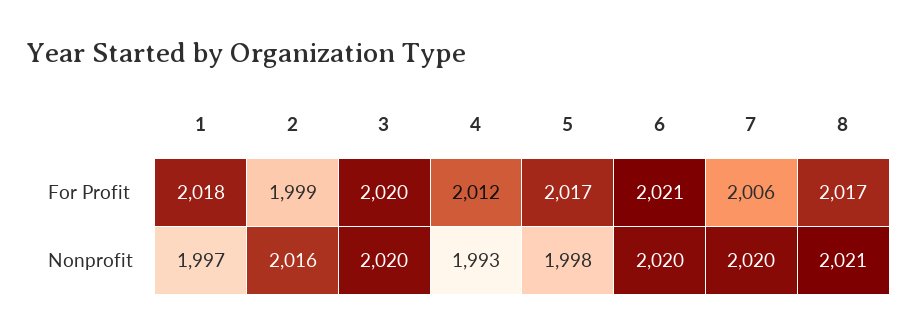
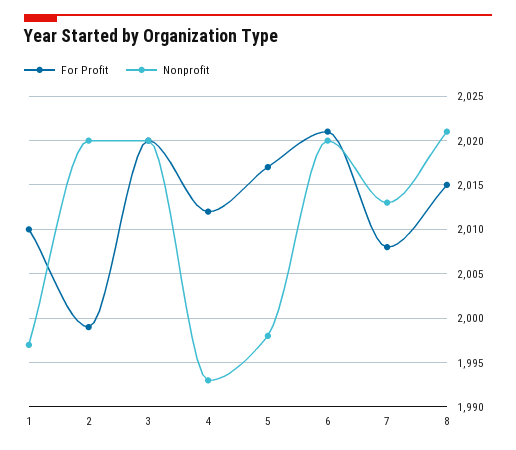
  {
    "For Profit": {
-     "1": 2018,
+     "1": 2010,
      "2": 1999,
      "3": 2020,
      "4": 2012,
      "5": 2017,
      "6": 2021,
-     "7": 2006,
+     "7": 2008,
-     "8": 2017
+     "8": 2015
    },
    "Nonprofit": {
      "1": 1997,
-     "2": 2016,
+     "2": 2020,
      "3": 2020,
      "4": 1993,
      "5": 1998,
      "6": 2020,
-     "7": 2020,
+     "7": 2013,
      "8": 2021
    }
  }

